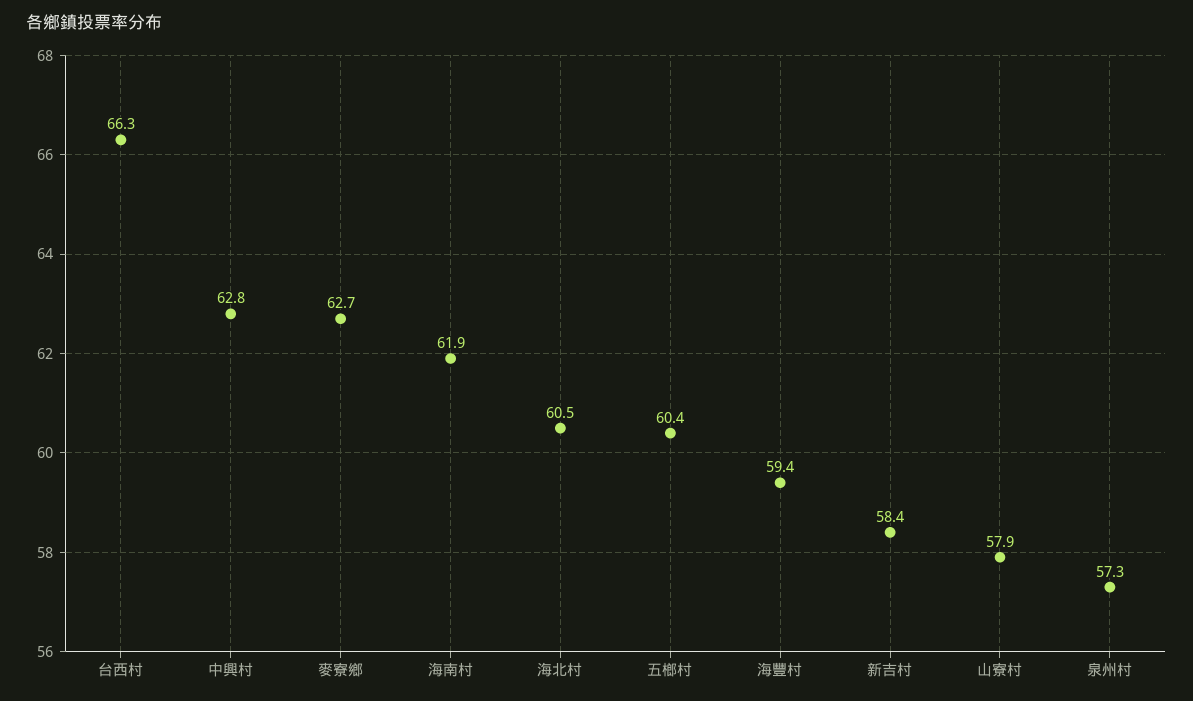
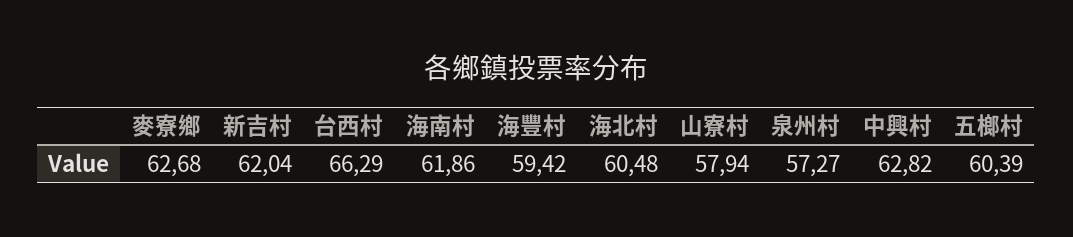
  {
    "台西村": 66.29,
    "中興村": 62.82,
    "麥寮鄉": 62.68,
    "海南村": 61.86,
    "海北村": 60.48,
    "五榔村": 60.39,
    "海豐村": 59.42,
-   "新吉村": 58.4,
+   "新吉村": 62.04,
    "山寮村": 57.94,
    "泉州村": 57.27
  }

